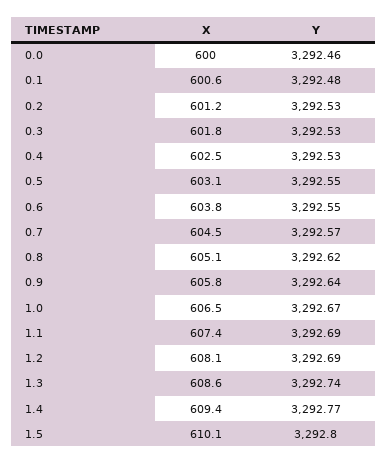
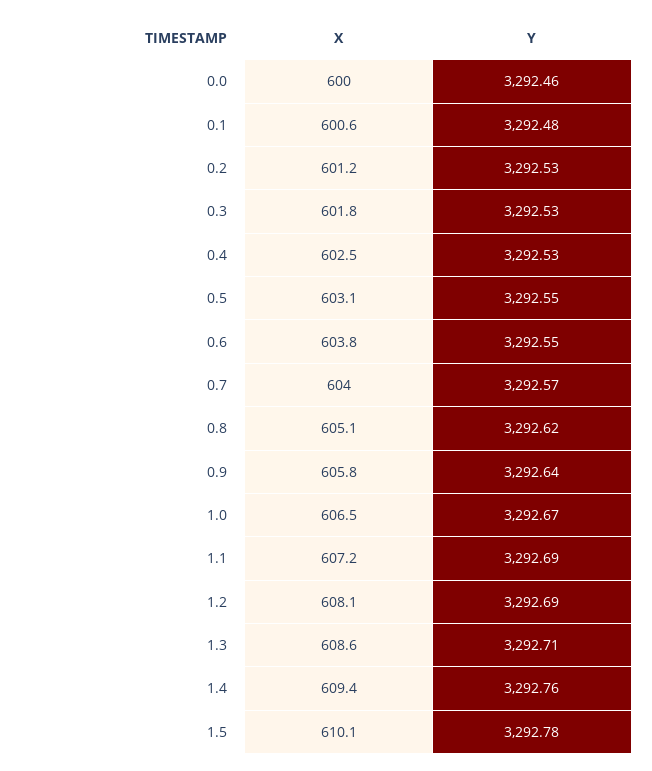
  {
    "X": {
      "0.0": 600,
      "0.1": 600.6,
      "0.2": 601.2,
      "0.3": 601.8,
      "0.4": 602.5,
      "0.5": 603.1,
      "0.6": 603.8,
-     "0.7": 604.5,
+     "0.7": 604,
      "0.8": 605.1,
      "0.9": 605.8,
      "1.0": 606.5,
-     "1.1": 607.4,
+     "1.1": 607.2,
      "1.2": 608.1,
      "1.3": 608.6,
      "1.4": 609.4,
      "1.5": 610.1
    },
    "Y": {
      "0.0": 3292.46,
      "0.1": 3292.48,
      "0.2": 3292.53,
      "0.3": 3292.53,
      "0.4": 3292.53,
      "0.5": 3292.55,
      "0.6": 3292.55,
      "0.7": 3292.57,
      "0.8": 3292.62,
      "0.9": 3292.64,
      "1.0": 3292.67,
      "1.1": 3292.69,
      "1.2": 3292.69,
-     "1.3": 3292.74,
+     "1.3": 3292.71,
-     "1.4": 3292.77,
+     "1.4": 3292.76,
-     "1.5": 3292.8
+     "1.5": 3292.78
    }
  }

